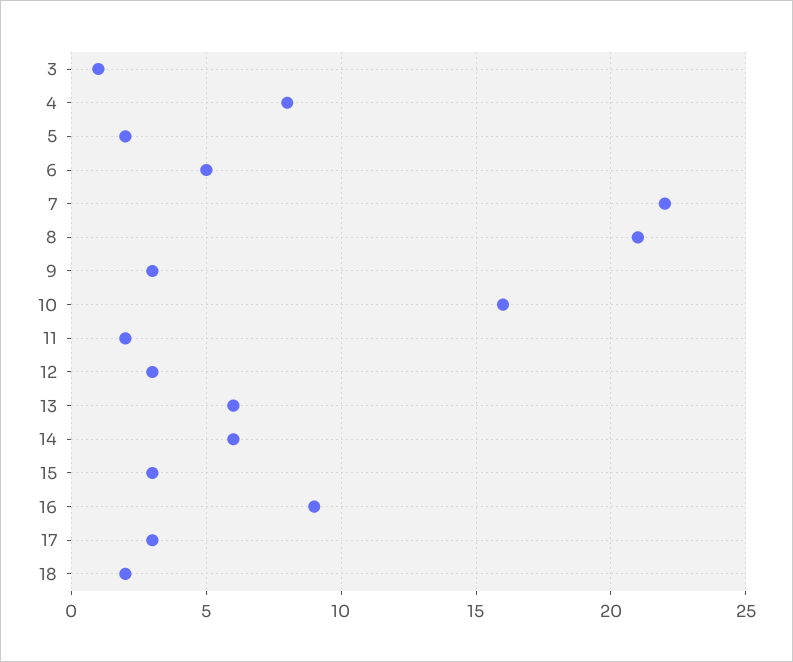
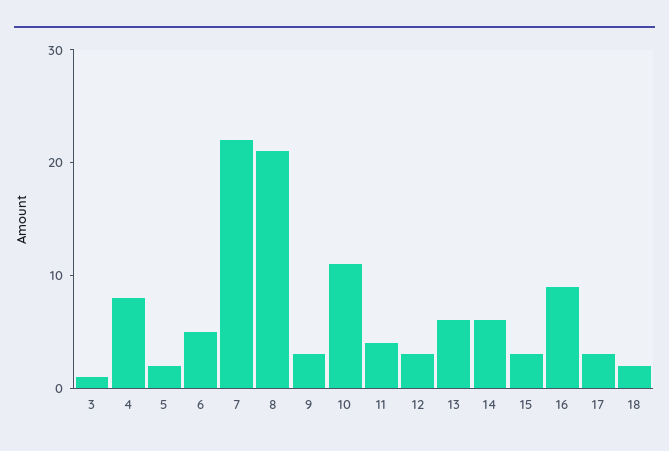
  {
    "3": 1,
    "4": 8,
    "5": 2,
    "6": 5,
    "7": 22,
    "8": 21,
    "9": 3,
-   "10": 16,
+   "10": 11,
-   "11": 2,
+   "11": 4,
    "12": 3,
    "13": 6,
    "14": 6,
    "15": 3,
    "16": 9,
    "17": 3,
    "18": 2
  }

